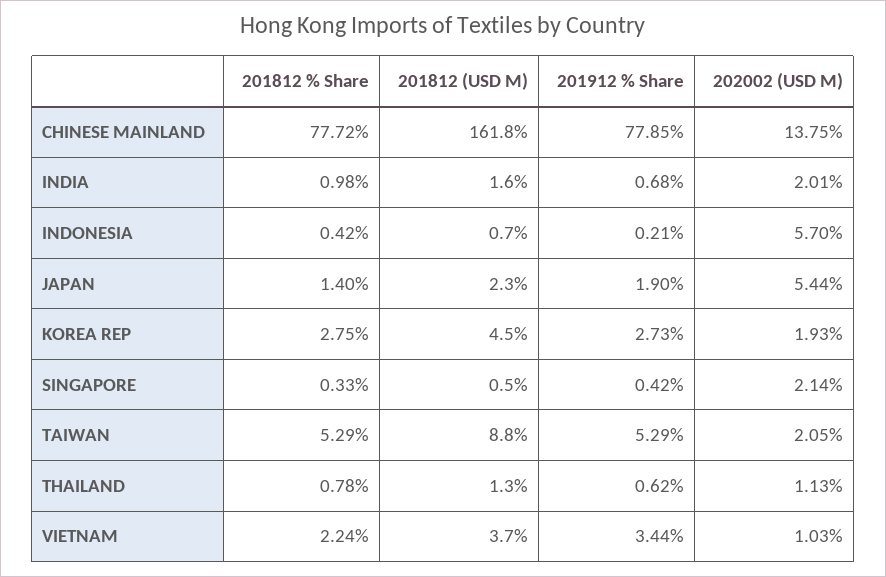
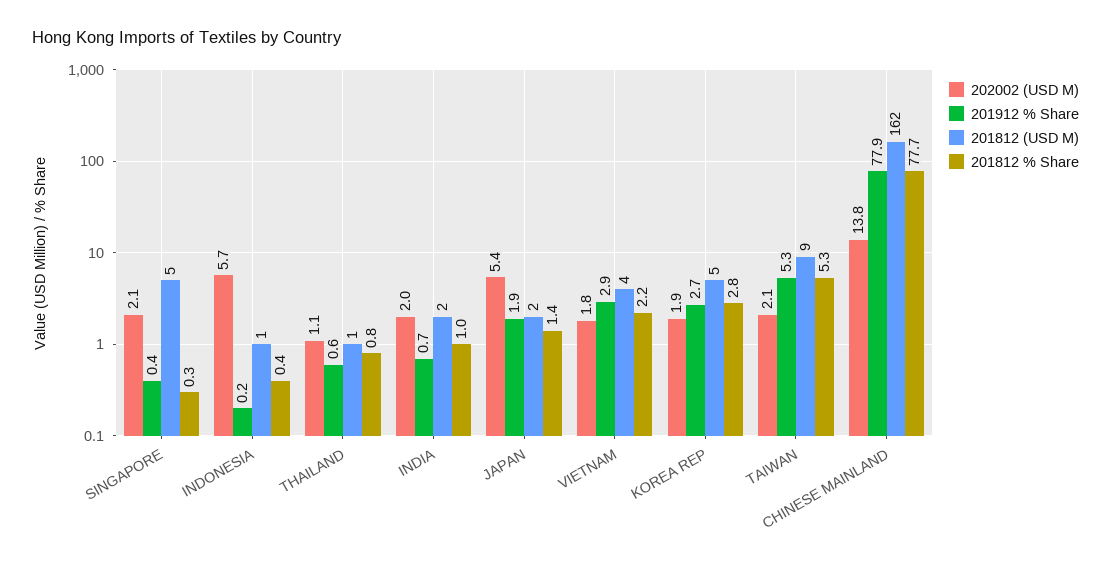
  {
    "201812 % Share": {
      "CHINESE MAINLAND": 77.72,
      "INDIA": 0.98,
      "INDONESIA": 0.42,
      "JAPAN": 1.4,
      "KOREA REP": 2.75,
      "SINGAPORE": 0.33,
      "TAIWAN": 5.29,
      "THAILAND": 0.78,
      "VIETNAM": 2.24
    },
    "201812 (USD M)": {
      "CHINESE MAINLAND": 161.8,
      "INDIA": 1.6,
      "INDONESIA": 0.7,
      "JAPAN": 2.3,
      "KOREA REP": 4.5,
-     "SINGAPORE": 0.5,
+     "SINGAPORE": 5,
      "TAIWAN": 8.8,
      "THAILAND": 1.3,
      "VIETNAM": 3.7
    },
    "201912 % Share": {
      "CHINESE MAINLAND": 77.85,
      "INDIA": 0.68,
      "INDONESIA": 0.21,
      "JAPAN": 1.9,
      "KOREA REP": 2.73,
      "SINGAPORE": 0.42,
      "TAIWAN": 5.29,
      "THAILAND": 0.62,
-     "VIETNAM": 3.44
+     "VIETNAM": 2.9
    },
    "202002 (USD M)": {
      "CHINESE MAINLAND": 13.75,
      "INDIA": 2.01,
      "INDONESIA": 5.7,
      "JAPAN": 5.44,
      "KOREA REP": 1.93,
      "SINGAPORE": 2.14,
      "TAIWAN": 2.05,
      "THAILAND": 1.13,
-     "VIETNAM": 1.03
+     "VIETNAM": 1.8
    }
  }

